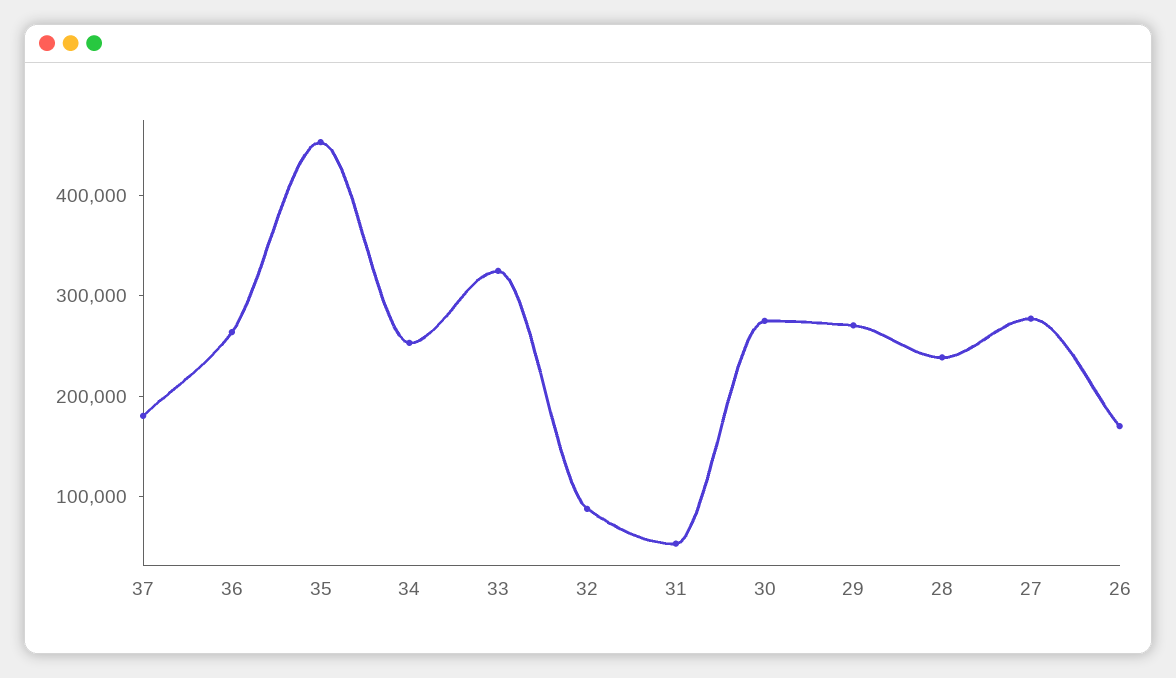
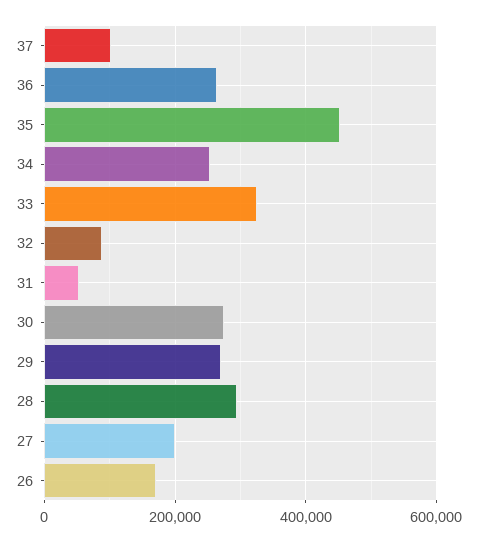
  {
-   "37": 180000,
+   "37": 100000,
    "36": 260000,
    "35": 460000,
    "34": 260000,
    "33": 320000,
    "32": 80000,
    "31": 60000,
    "30": 280000,
    "29": 280000,
-   "28": 240000,
+   "28": 300000,
-   "27": 280000,
+   "27": 200000,
    "26": 180000
  }

